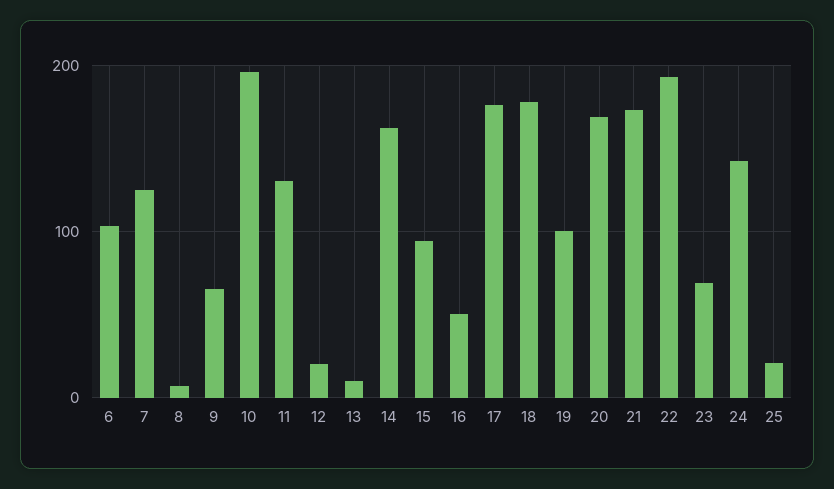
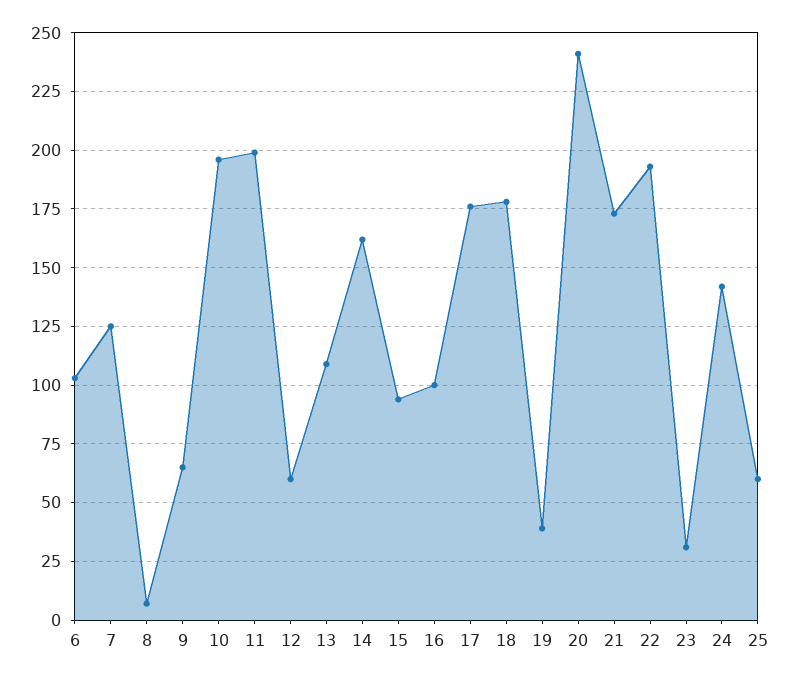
  {
    "6": 105,
    "7": 125,
    "8": 5,
    "9": 65,
    "10": 195,
-   "11": 130,
+   "11": 200,
-   "12": 20,
+   "12": 60,
-   "13": 10,
+   "13": 110,
    "14": 160,
    "15": 95,
-   "16": 50,
+   "16": 100,
    "17": 175,
    "18": 180,
-   "19": 100,
+   "19": 40,
-   "20": 170,
+   "20": 240,
    "21": 175,
    "22": 195,
-   "23": 70,
+   "23": 30,
    "24": 140,
-   "25": 20
+   "25": 60
  }

